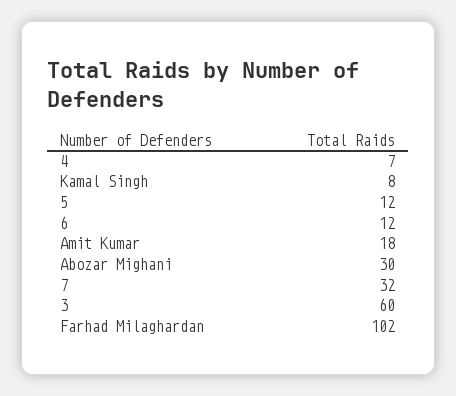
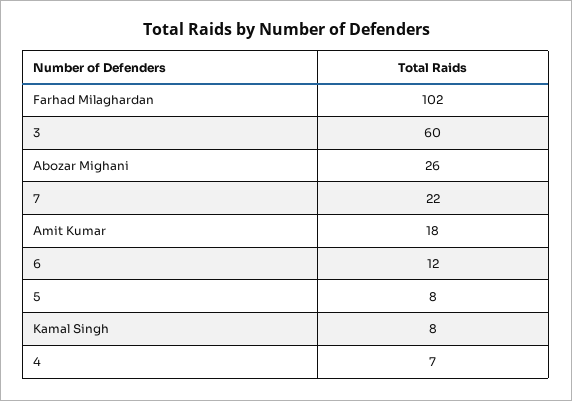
  {
    "4": 7,
    "Kamal Singh": 8,
-   "5": 12,
+   "5": 8,
    "6": 12,
    "Amit Kumar": 18,
-   "Abozar Mighani": 30,
+   "Abozar Mighani": 26,
-   "7": 32,
+   "7": 22,
    "3": 60,
    "Farhad Milaghardan": 102
  }

